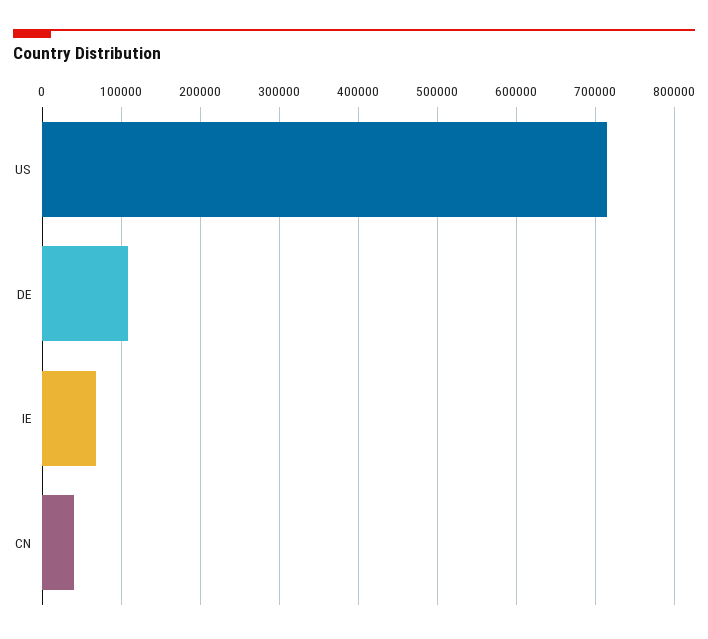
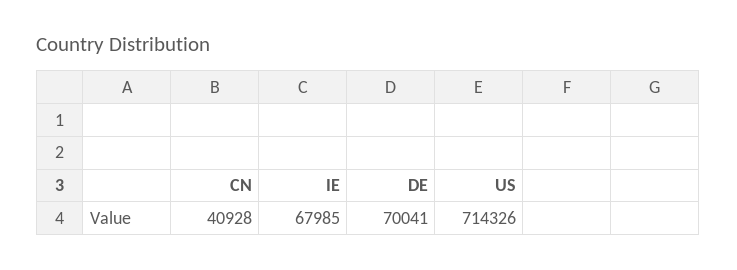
  {
    "US": 714326,
-   "DE": 110000,
+   "DE": 70041,
    "IE": 67985,
    "CN": 40928
  }

